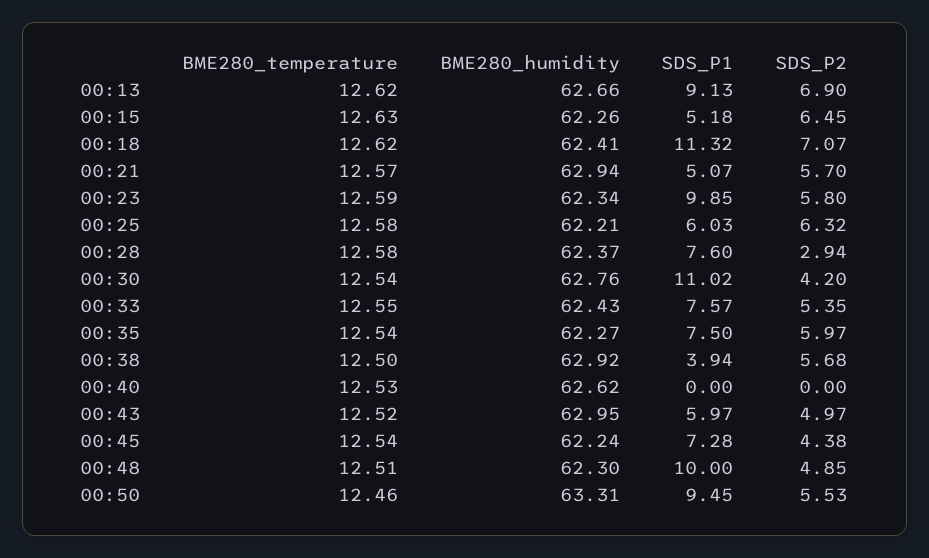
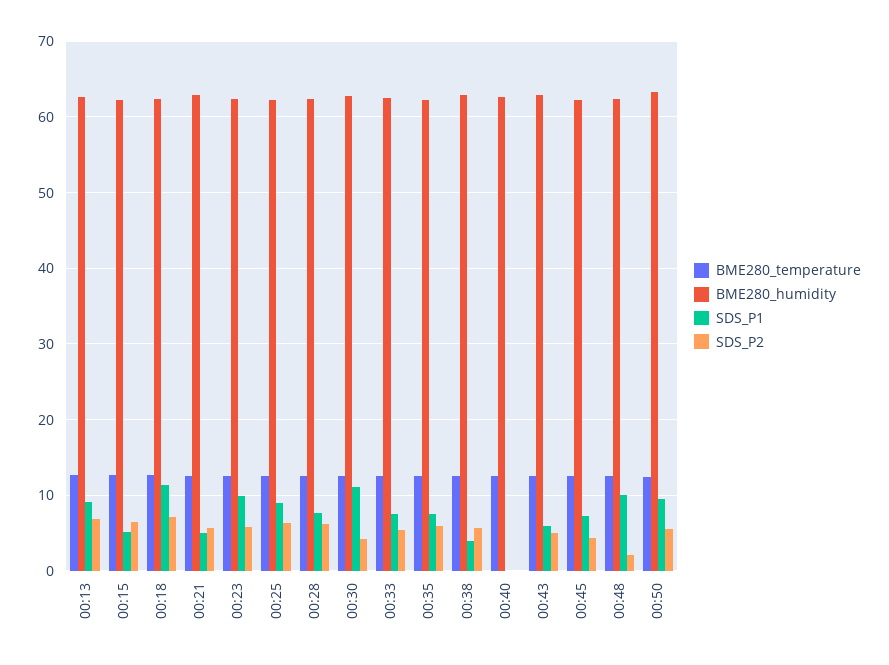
  {
    "BME280_temperature": {
      "00:13": 12.62,
      "00:15": 12.63,
      "00:18": 12.62,
      "00:21": 12.57,
      "00:23": 12.59,
      "00:25": 12.58,
      "00:28": 12.58,
      "00:30": 12.54,
      "00:33": 12.55,
      "00:35": 12.54,
      "00:38": 12.5,
      "00:40": 12.53,
      "00:43": 12.52,
      "00:45": 12.54,
      "00:48": 12.51,
      "00:50": 12.46
    },
    "BME280_humidity": {
      "00:13": 62.66,
      "00:15": 62.26,
      "00:18": 62.41,
      "00:21": 62.94,
      "00:23": 62.34,
      "00:25": 62.21,
      "00:28": 62.37,
      "00:30": 62.76,
      "00:33": 62.43,
      "00:35": 62.27,
      "00:38": 62.92,
      "00:40": 62.62,
      "00:43": 62.95,
      "00:45": 62.24,
      "00:48": 62.3,
      "00:50": 63.31
    },
    "SDS_P1": {
      "00:13": 9.13,
      "00:15": 5.18,
      "00:18": 11.32,
      "00:21": 5.07,
      "00:23": 9.85,
-     "00:25": 6.03,
+     "00:25": 9,
      "00:28": 7.6,
      "00:30": 11.02,
      "00:33": 7.57,
      "00:35": 7.5,
      "00:38": 3.94,
      "00:40": 0,
      "00:43": 5.97,
      "00:45": 7.28,
      "00:48": 10,
      "00:50": 9.45
    },
    "SDS_P2": {
      "00:13": 6.9,
      "00:15": 6.45,
      "00:18": 7.07,
      "00:21": 5.7,
      "00:23": 5.8,
      "00:25": 6.32,
-     "00:28": 2.94,
+     "00:28": 6,
      "00:30": 4.2,
      "00:33": 5.35,
      "00:35": 5.97,
      "00:38": 5.68,
      "00:40": 0,
      "00:43": 4.97,
      "00:45": 4.38,
-     "00:48": 4.85,
+     "00:48": 2,
      "00:50": 5.53
    }
  }

